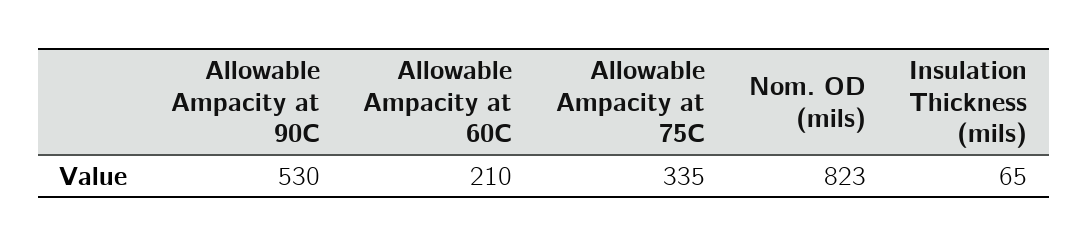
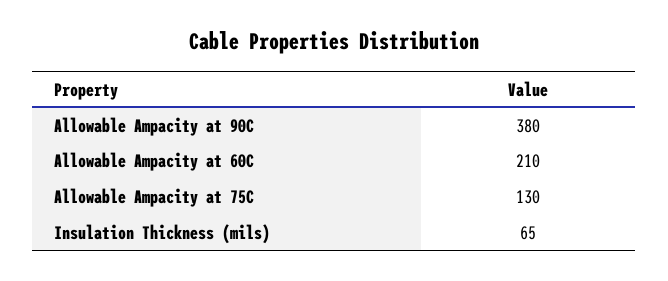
  {
-   "Allowable Ampacity at 90C": 530,
+   "Allowable Ampacity at 90C": 380,
    "Allowable Ampacity at 60C": 210,
-   "Allowable Ampacity at 75C": 335,
+   "Allowable Ampacity at 75C": 130,
-   "Nom. OD (mils)": 823,
    "Insulation Thickness (mils)": 65
  }

